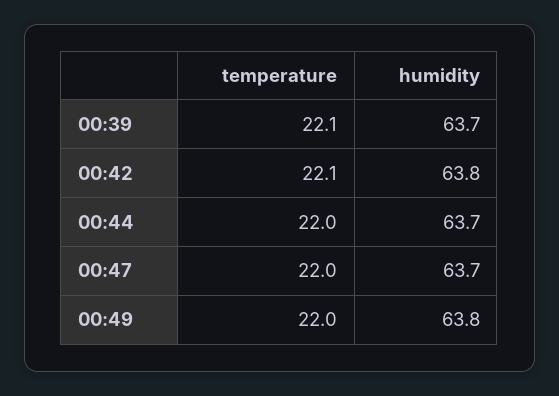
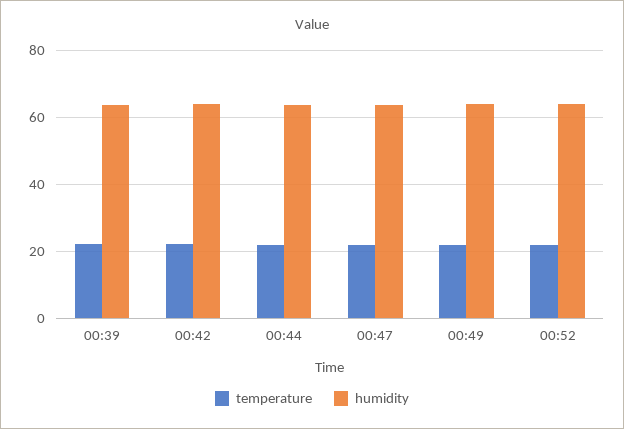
  {
    "temperature": {
      "00:39": 22.1,
      "00:42": 22.1,
      "00:44": 22,
      "00:47": 22,
-     "00:49": 22
+     "00:49": 22,
+     "00:52": 22
    },
    "humidity": {
      "00:39": 63.7,
      "00:42": 63.8,
      "00:44": 63.7,
      "00:47": 63.7,
-     "00:49": 63.8
+     "00:49": 63.8,
+     "00:52": 64
    }
  }

